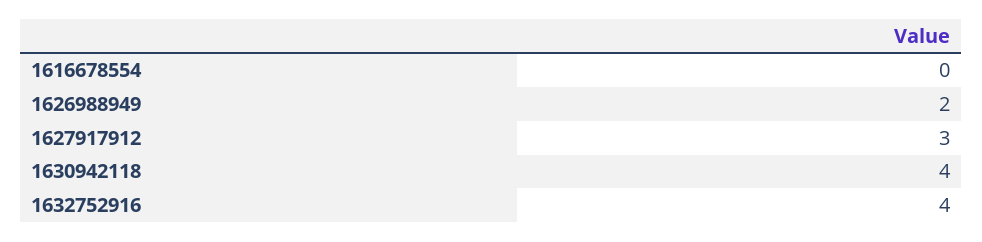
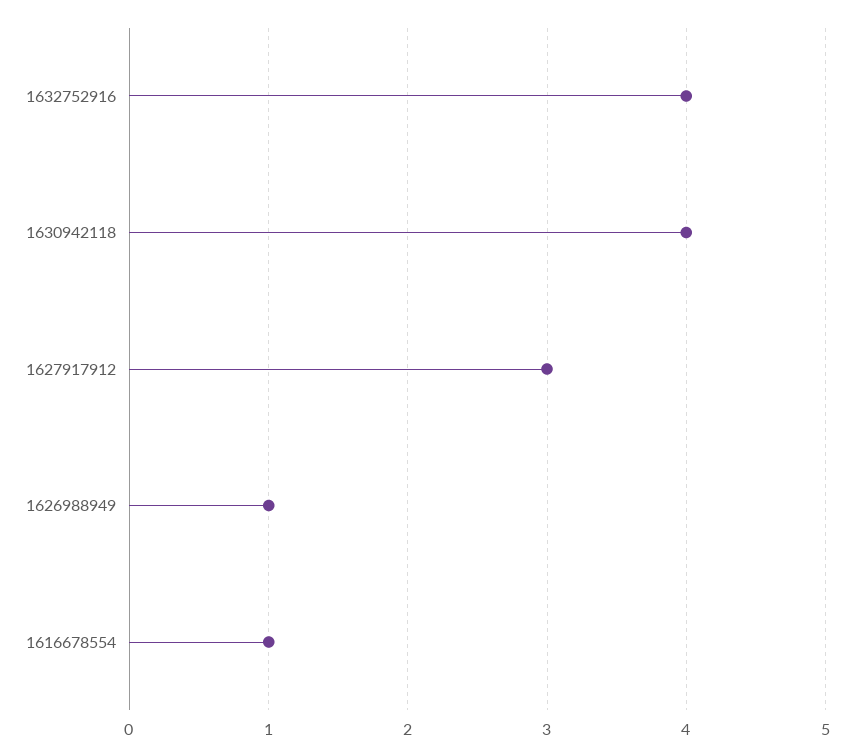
  {
-   "1616678554": 0,
+   "1616678554": 1,
-   "1626988949": 2,
+   "1626988949": 1,
    "1627917912": 3,
    "1630942118": 4,
    "1632752916": 4
  }

